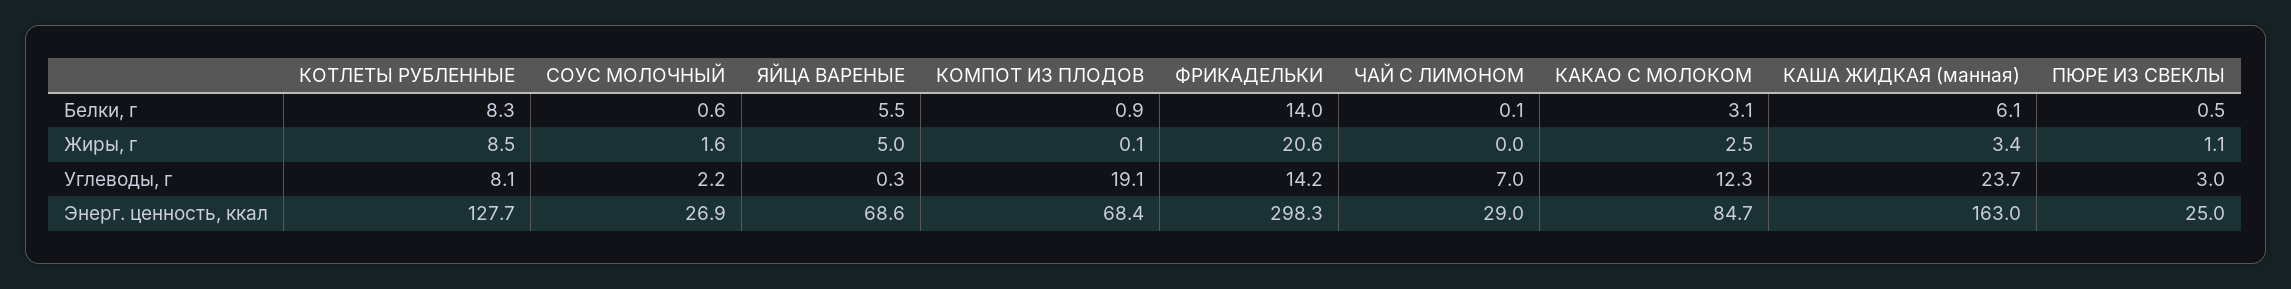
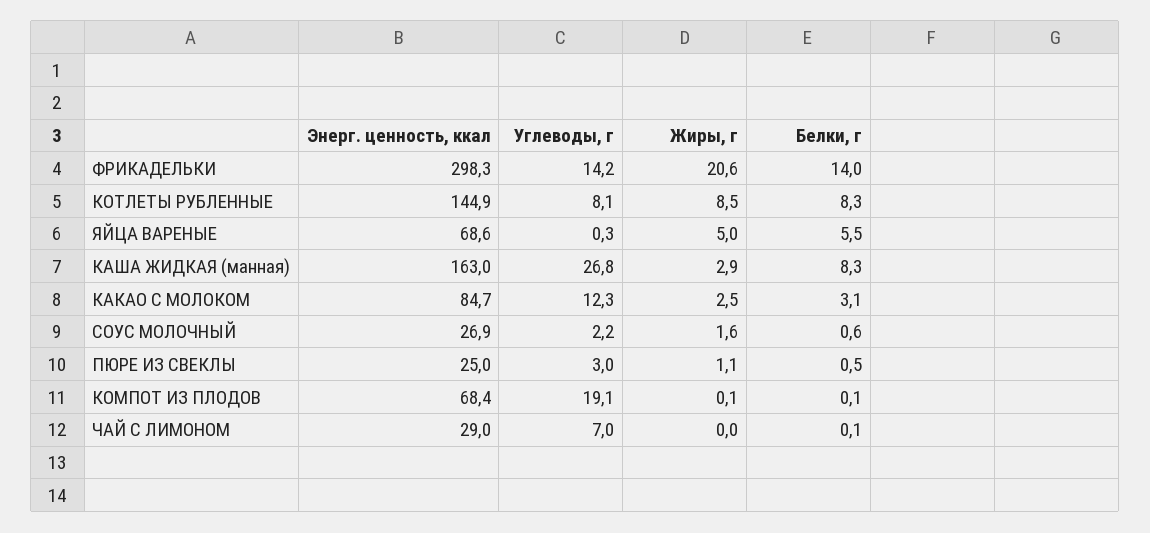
  {
    "КОТЛЕТЫ РУБЛЕННЫЕ": {
      "Белки, г": 8.3,
      "Жиры, г": 8.5,
      "Углеводы, г": 8.1,
-     "Энерг. ценность, ккал": 127.7
+     "Энерг. ценность, ккал": 144.9
    },
    "СОУС МОЛОЧНЫЙ": {
      "Белки, г": 0.6,
      "Жиры, г": 1.6,
      "Углеводы, г": 2.2,
      "Энерг. ценность, ккал": 26.9
    },
    "ЯЙЦА ВАРЕНЫЕ": {
      "Белки, г": 5.5,
      "Жиры, г": 5,
      "Углеводы, г": 0.3,
      "Энерг. ценность, ккал": 68.6
    },
    "КОМПОТ ИЗ ПЛОДОВ": {
-     "Белки, г": 0.9,
+     "Белки, г": 0.1,
      "Жиры, г": 0.1,
      "Углеводы, г": 19.1,
      "Энерг. ценность, ккал": 68.4
    },
    "ФРИКАДЕЛЬКИ": {
      "Белки, г": 14,
      "Жиры, г": 20.6,
      "Углеводы, г": 14.2,
      "Энерг. ценность, ккал": 298.3
    },
    "ЧАЙ С ЛИМОНОМ": {
      "Белки, г": 0.1,
      "Жиры, г": 0,
      "Углеводы, г": 7,
      "Энерг. ценность, ккал": 29
    },
    "КАКАО С МОЛОКОМ": {
      "Белки, г": 3.1,
      "Жиры, г": 2.5,
      "Углеводы, г": 12.3,
      "Энерг. ценность, ккал": 84.7
    },
    "КАША ЖИДКАЯ (манная)": {
-     "Белки, г": 6.1,
+     "Белки, г": 8.3,
-     "Жиры, г": 3.4,
+     "Жиры, г": 2.9,
-     "Углеводы, г": 23.7,
+     "Углеводы, г": 26.8,
      "Энерг. ценность, ккал": 163
    },
    "ПЮРЕ ИЗ СВЕКЛЫ": {
      "Белки, г": 0.5,
      "Жиры, г": 1.1,
      "Углеводы, г": 3,
      "Энерг. ценность, ккал": 25
    }
  }

